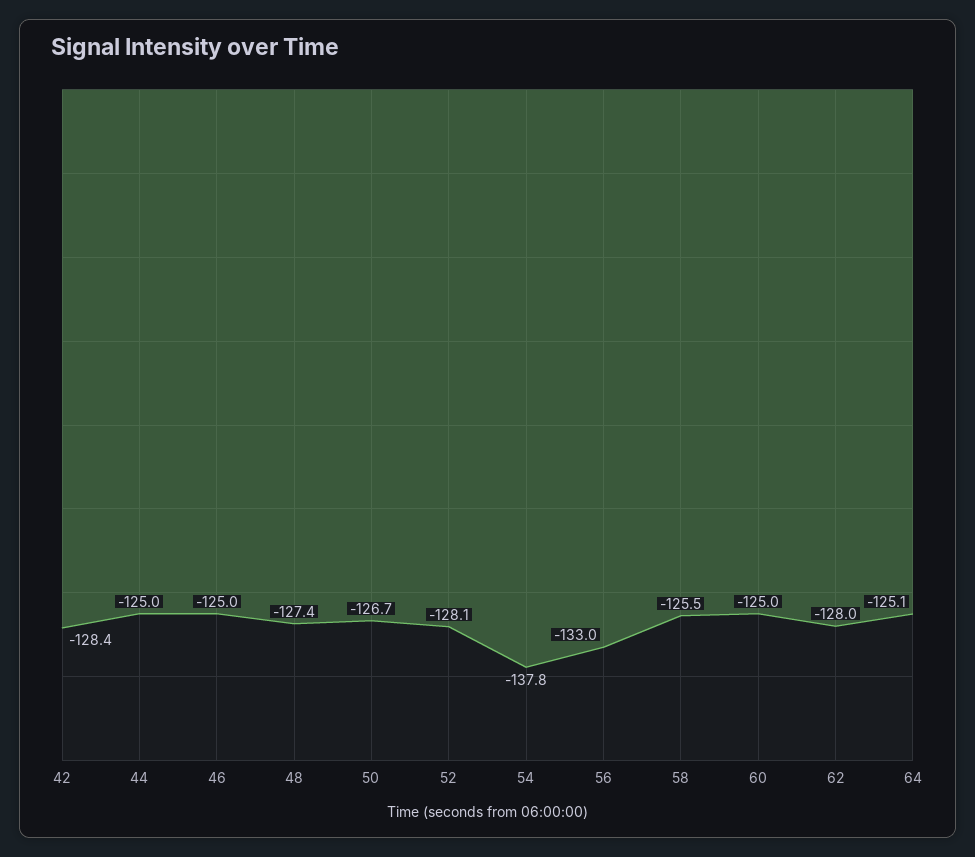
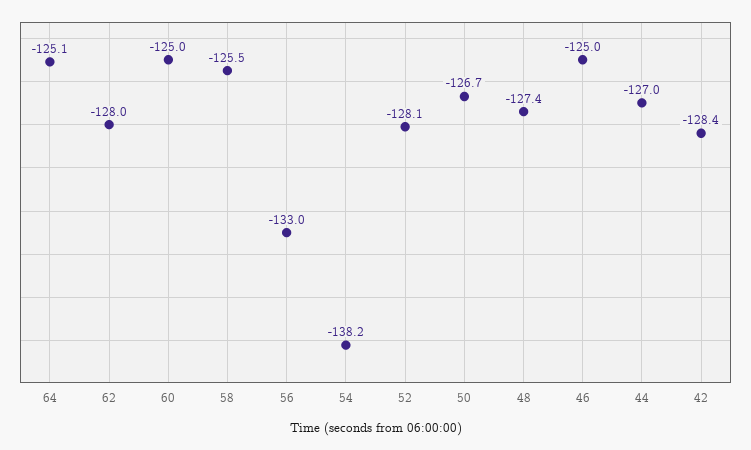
  {
    "42": -128.4,
-   "44": -125,
+   "44": -127,
    "46": -125,
    "48": -127.4,
    "50": -126.7,
    "52": -128.1,
-   "54": -137.8,
+   "54": -138.2,
    "56": -133,
    "58": -125.5,
    "60": -125,
    "62": -128,
    "64": -125.1
  }

